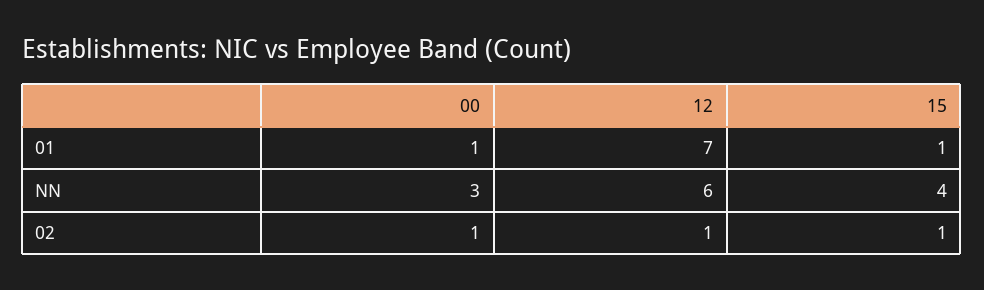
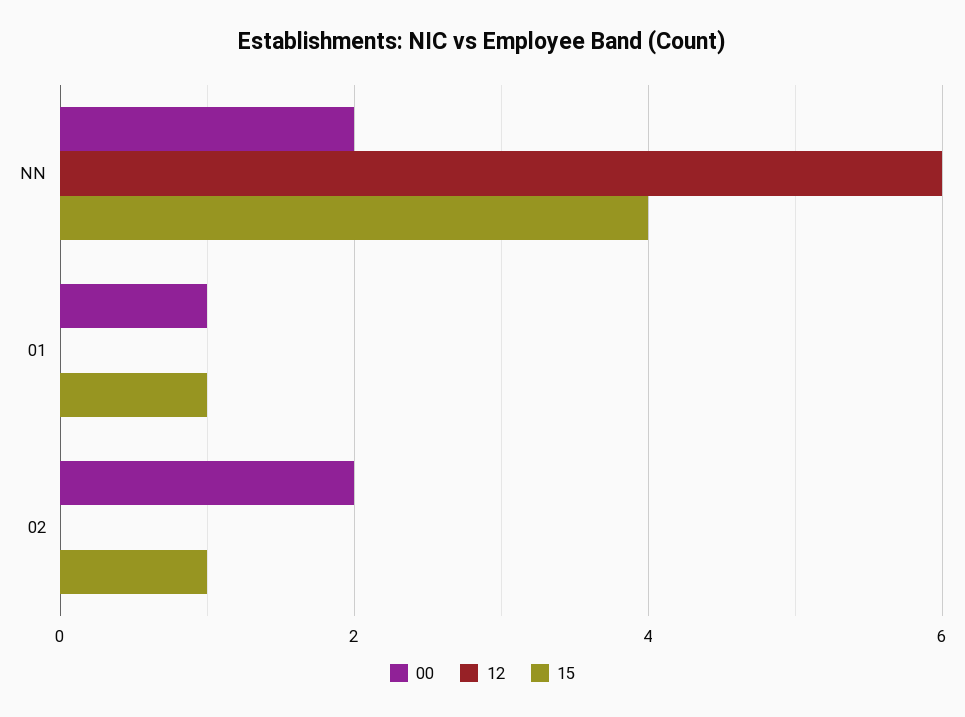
  {
    "00": {
      "01": 1,
-     "NN": 3,
+     "NN": 2,
-     "02": 1
+     "02": 2
    },
    "12": {
-     "01": 7,
+     "01": 0,
      "NN": 6,
-     "02": 1
+     "02": 0
    },
    "15": {
      "01": 1,
      "NN": 4,
      "02": 1
    }
  }

